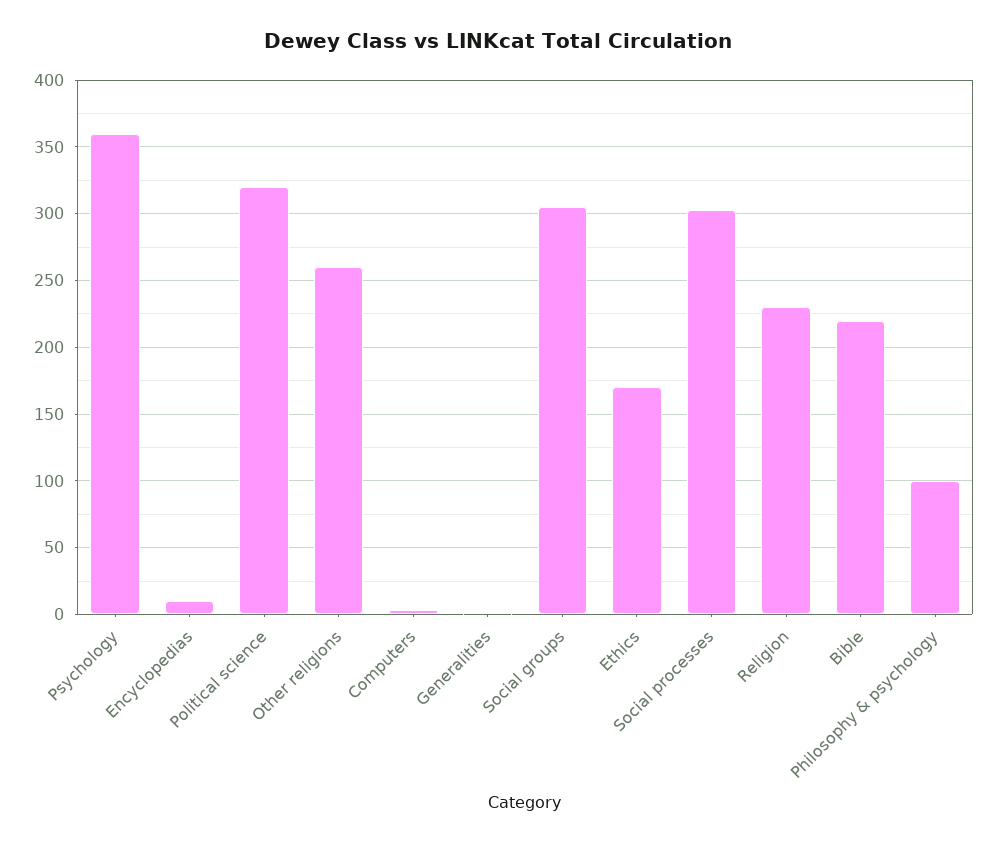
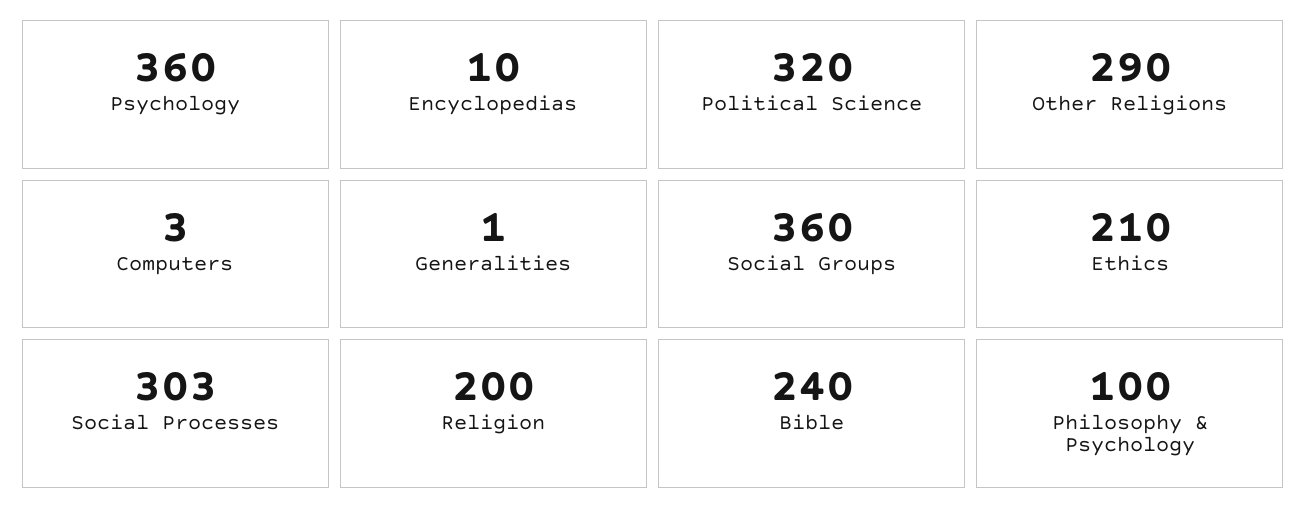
  {
    "Psychology": 360,
    "Encyclopedias": 10,
    "Political science": 320,
-   "Other religions": 260,
+   "Other religions": 290,
    "Computers": 3,
    "Generalities": 1,
-   "Social groups": 305,
+   "Social groups": 360,
-   "Ethics": 170,
+   "Ethics": 210,
    "Social processes": 303,
-   "Religion": 230,
+   "Religion": 200,
-   "Bible": 220,
+   "Bible": 240,
    "Philosophy & psychology": 100
  }

